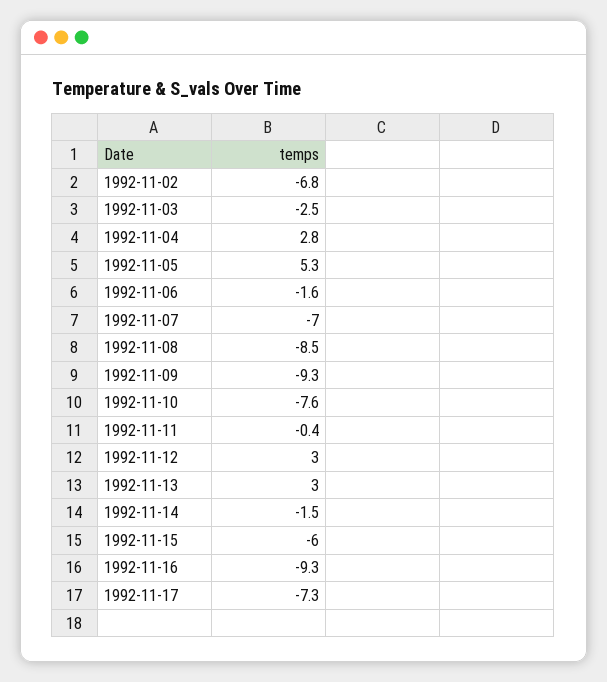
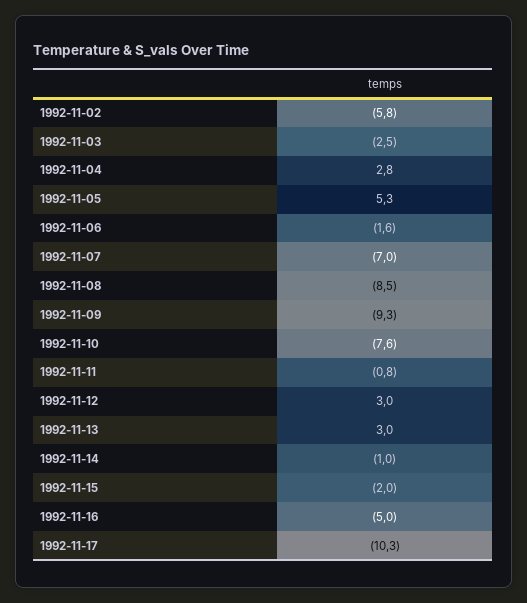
  {
-   "1992-11-02": -6.8,
+   "1992-11-02": -5.8,
    "1992-11-03": -2.5,
    "1992-11-04": 2.8,
    "1992-11-05": 5.3,
    "1992-11-06": -1.6,
    "1992-11-07": -7,
    "1992-11-08": -8.5,
    "1992-11-09": -9.3,
    "1992-11-10": -7.6,
-   "1992-11-11": -0.4,
+   "1992-11-11": -0.8,
    "1992-11-12": 3,
    "1992-11-13": 3,
-   "1992-11-14": -1.5,
+   "1992-11-14": -1,
-   "1992-11-15": -6,
+   "1992-11-15": -2,
-   "1992-11-16": -9.3,
+   "1992-11-16": -5,
-   "1992-11-17": -7.3
+   "1992-11-17": -10.3
  }

